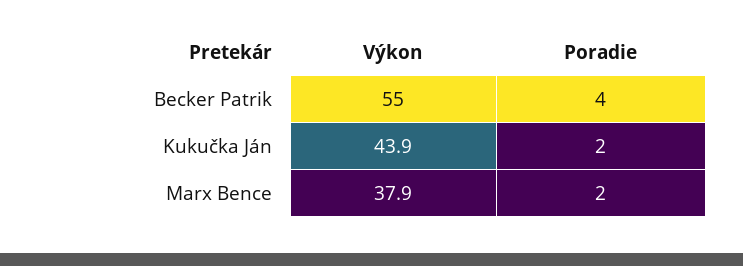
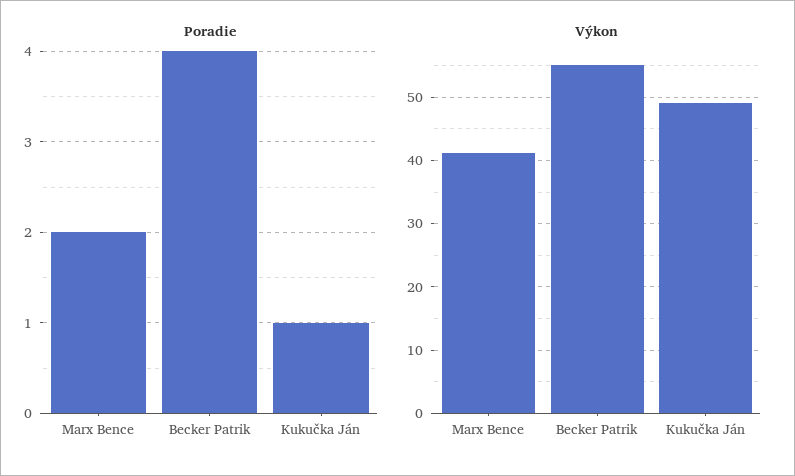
  {
    "Výkon": {
      "Becker Patrik": 55,
-     "Kukučka Ján": 43.9,
+     "Kukučka Ján": 49,
-     "Marx Bence": 37.9
+     "Marx Bence": 41
    },
    "Poradie": {
      "Becker Patrik": 4,
-     "Kukučka Ján": 2,
+     "Kukučka Ján": 1,
      "Marx Bence": 2
    }
  }

